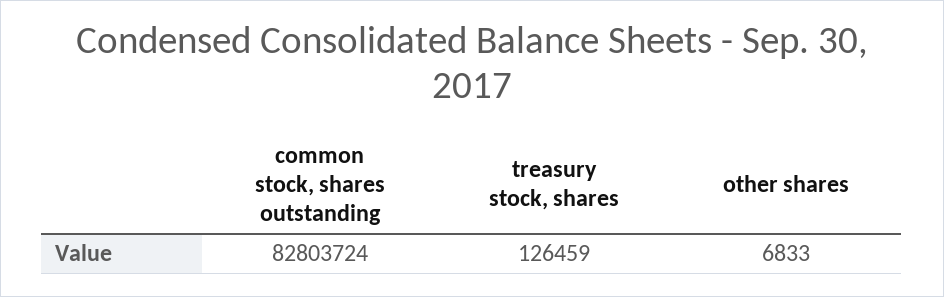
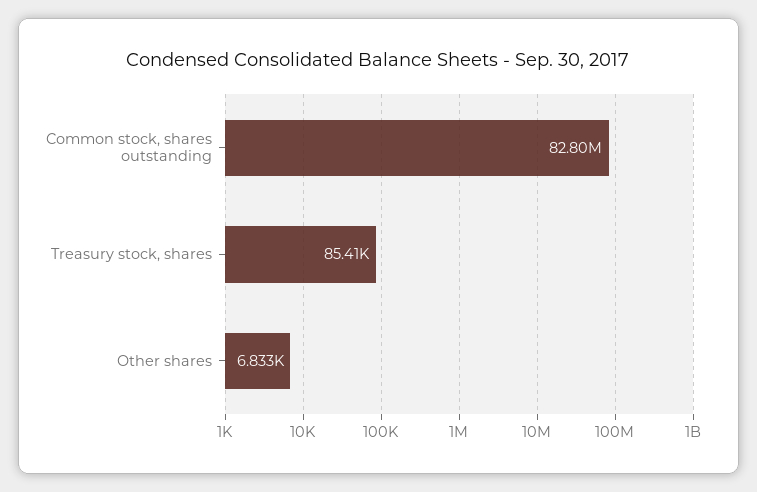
  {
    "common stock, shares outstanding": 82803724,
-   "treasury stock, shares": 126459,
+   "treasury stock, shares": 85410,
    "other shares": 6833
  }

